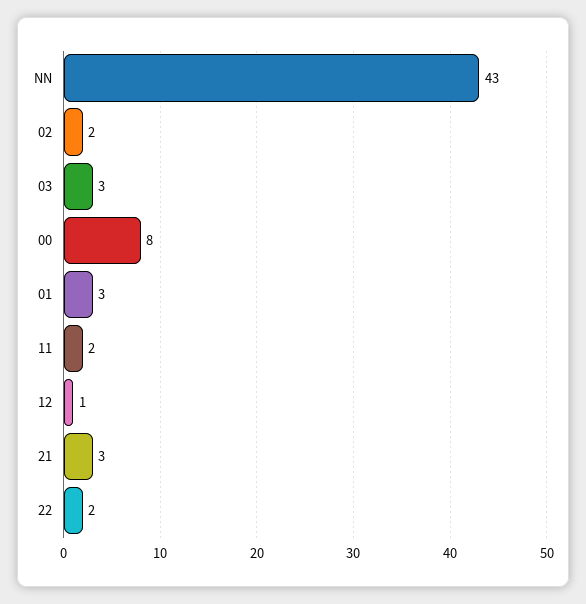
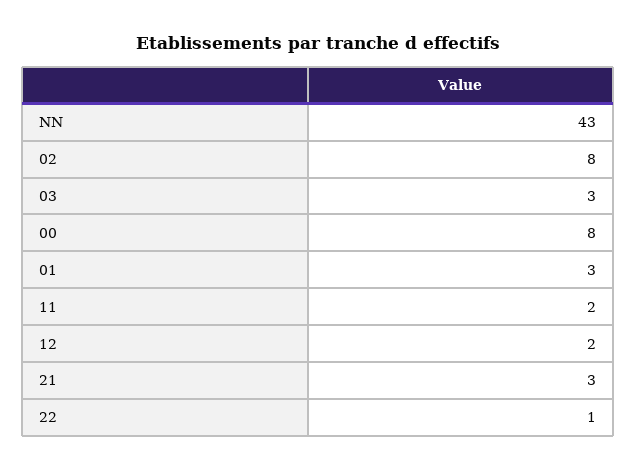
  {
    "NN": 43,
-   "02": 2,
+   "02": 8,
    "03": 3,
    "00": 8,
    "01": 3,
    "11": 2,
-   "12": 1,
+   "12": 2,
    "21": 3,
-   "22": 2
+   "22": 1
  }

